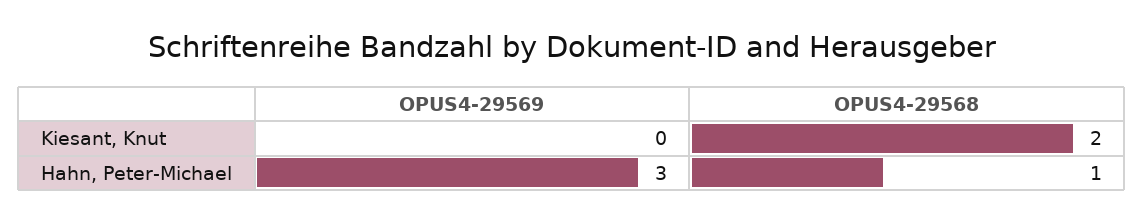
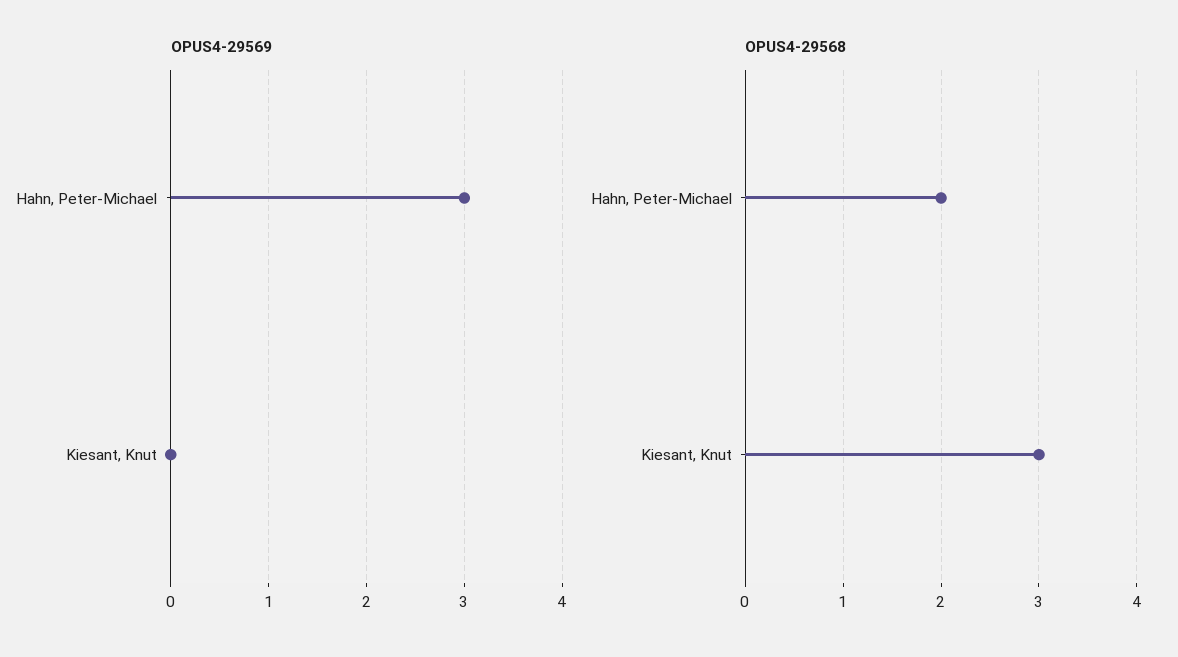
  {
    "OPUS4-29569": {
      "Kiesant, Knut": 0,
      "Hahn, Peter-Michael": 3
    },
    "OPUS4-29568": {
-     "Kiesant, Knut": 2,
+     "Kiesant, Knut": 3,
-     "Hahn, Peter-Michael": 1
+     "Hahn, Peter-Michael": 2
    }
  }

